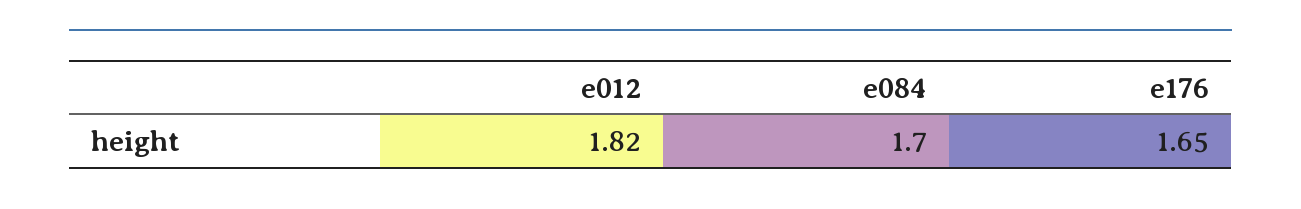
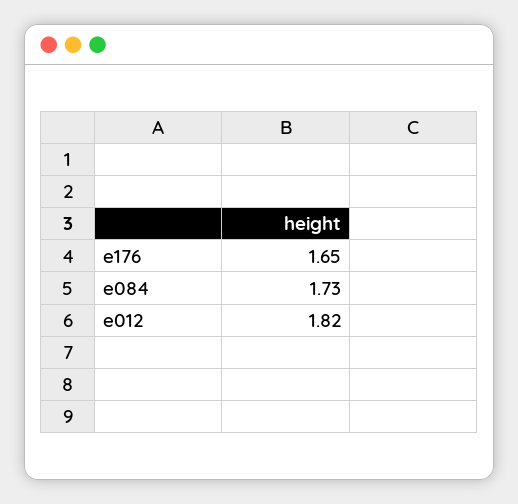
  {
    "e012": 1.82,
-   "e084": 1.7,
+   "e084": 1.73,
    "e176": 1.65
  }

